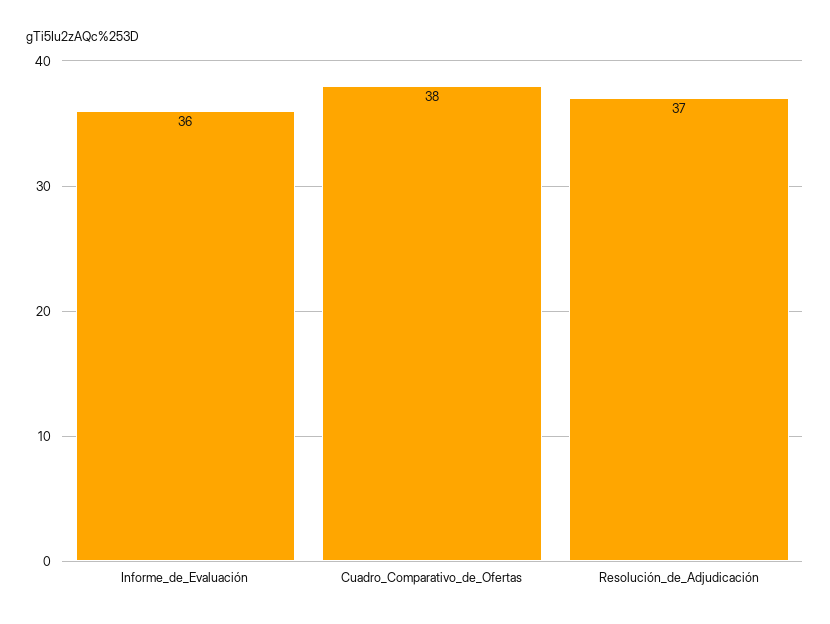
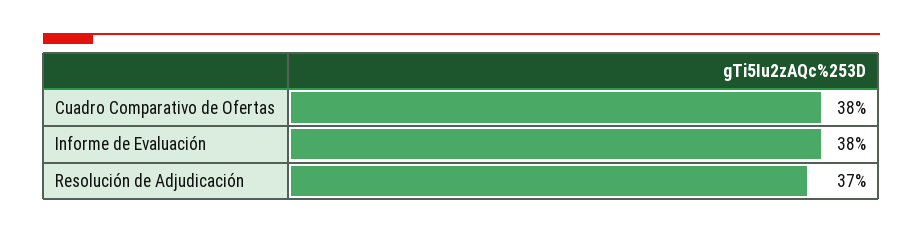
  {
-   "Informe_de_Evaluación": 36,
+   "Informe_de_Evaluación": 38,
    "Cuadro_Comparativo_de_Ofertas": 38,
    "Resolución_de_Adjudicación": 37
  }

